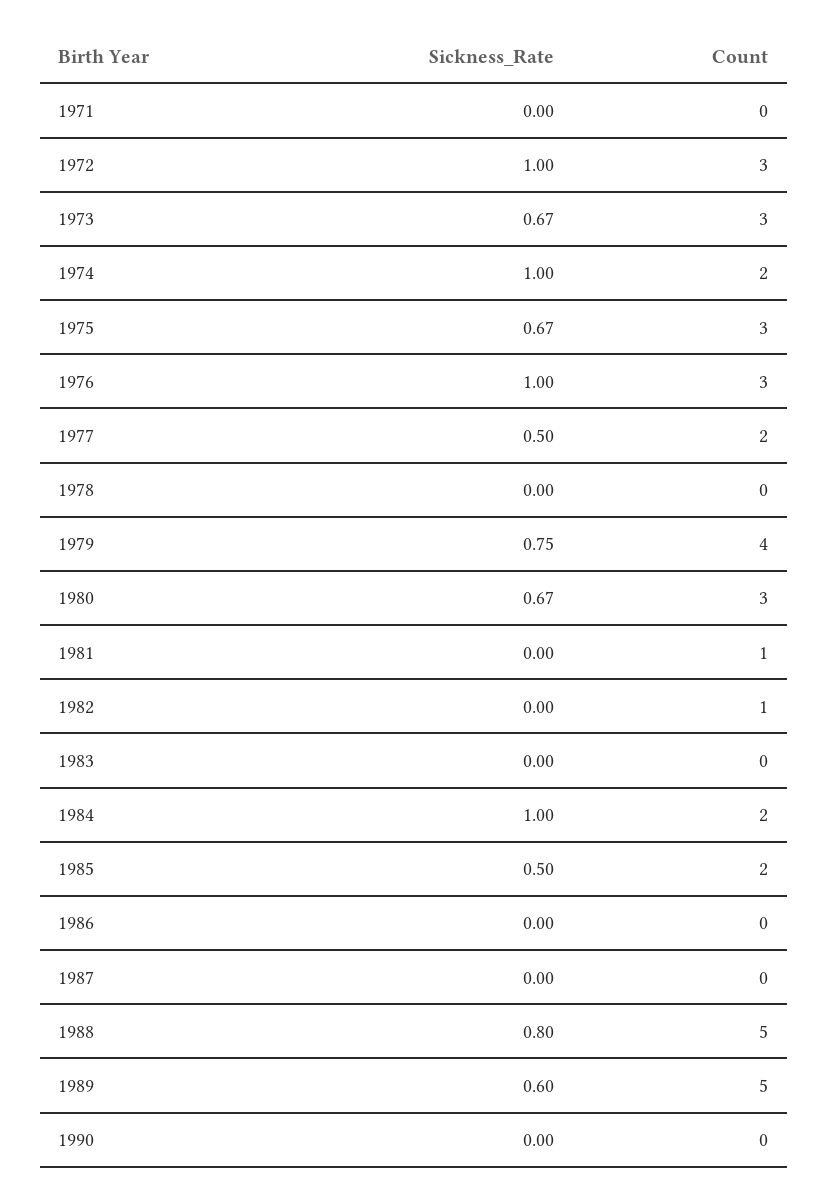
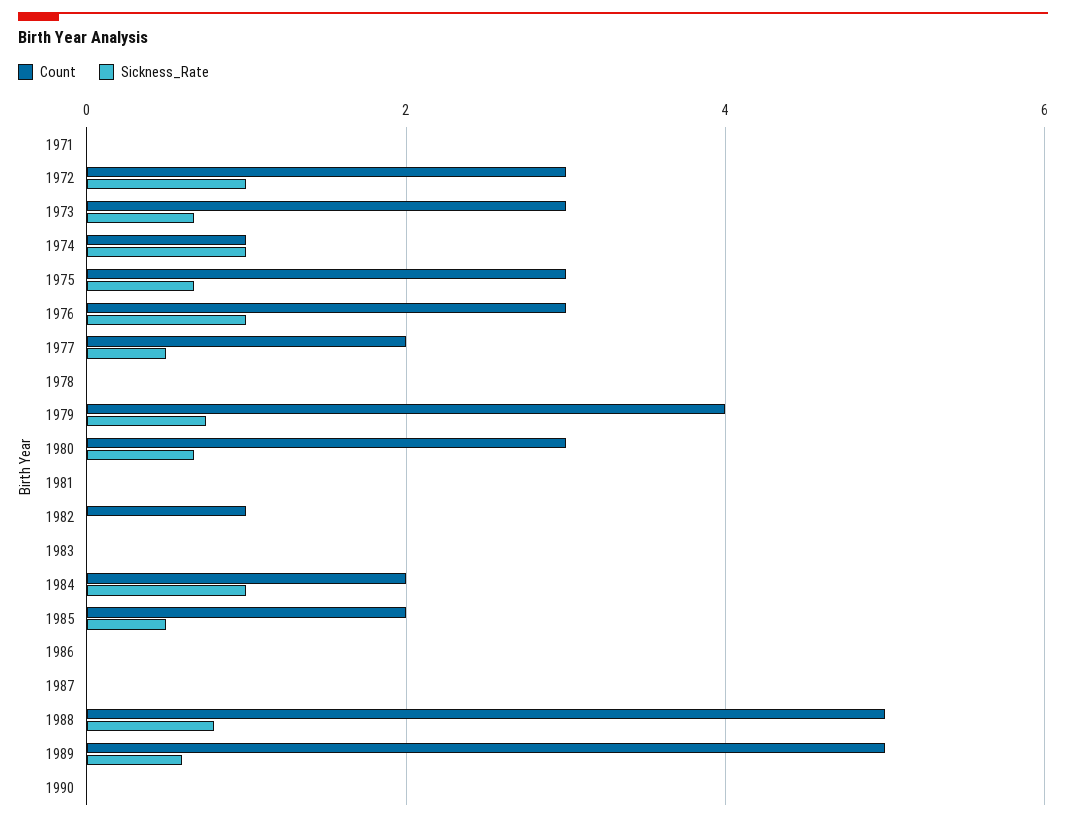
  {
    "Sickness_Rate": {
      "1971": 0,
      "1972": 1,
      "1973": 0.67,
      "1974": 1,
      "1975": 0.67,
      "1976": 1,
      "1977": 0.5,
      "1978": 0,
      "1979": 0.75,
      "1980": 0.67,
      "1981": 0,
      "1982": 0,
      "1983": 0,
      "1984": 1,
      "1985": 0.5,
      "1986": 0,
      "1987": 0,
      "1988": 0.8,
      "1989": 0.6,
      "1990": 0
    },
    "Count": {
      "1971": 0,
      "1972": 3,
      "1973": 3,
-     "1974": 2,
+     "1974": 1,
      "1975": 3,
      "1976": 3,
      "1977": 2,
      "1978": 0,
      "1979": 4,
      "1980": 3,
-     "1981": 1,
+     "1981": 0,
      "1982": 1,
      "1983": 0,
      "1984": 2,
      "1985": 2,
      "1986": 0,
      "1987": 0,
      "1988": 5,
      "1989": 5,
      "1990": 0
    }
  }

